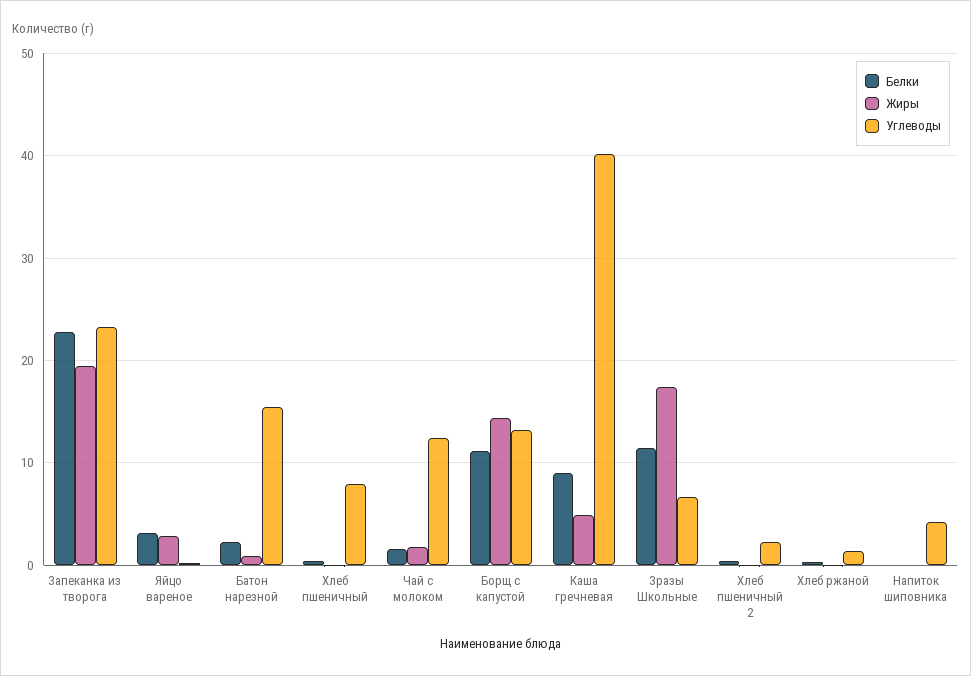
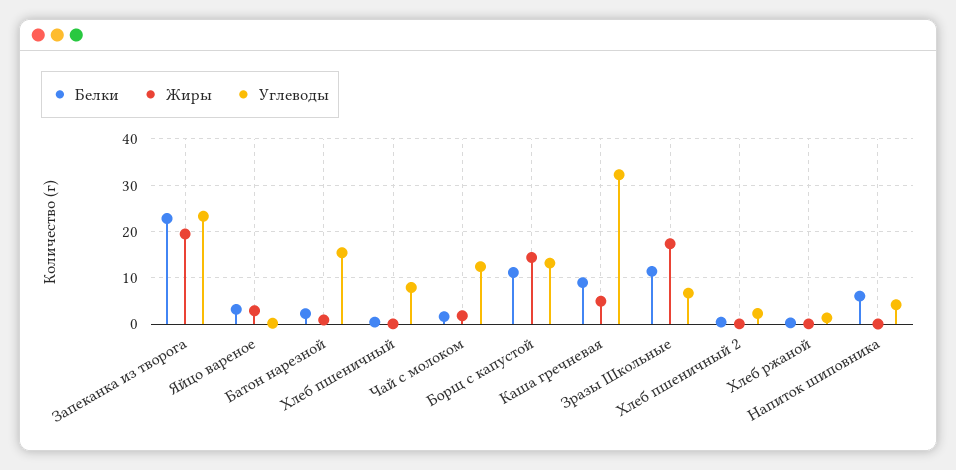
  {
    "Белки": {
      "Запеканка из творога": 23,
      "Яйцо вареное": 3,
      "Батон нарезной": 2,
      "Хлеб пшеничный": 0,
      "Чай с молоком": 2,
      "Борщ с капустой": 11,
      "Каша гречневая": 9,
      "Зразы Школьные": 11,
      "Хлеб пшеничный 2": 0,
      "Хлеб ржаной": 0,
-     "Напиток шиповника": 0
+     "Напиток шиповника": 6
    },
    "Жиры": {
      "Запеканка из творога": 19,
      "Яйцо вареное": 3,
      "Батон нарезной": 1,
      "Хлеб пшеничный": 0,
      "Чай с молоком": 2,
      "Борщ с капустой": 14,
      "Каша гречневая": 5,
      "Зразы Школьные": 17,
      "Хлеб пшеничный 2": 0,
      "Хлеб ржаной": 0,
      "Напиток шиповника": 0
    },
    "Углеводы": {
      "Запеканка из творога": 23,
      "Яйцо вареное": 0,
      "Батон нарезной": 15,
      "Хлеб пшеничный": 8,
      "Чай с молоком": 12,
      "Борщ с капустой": 13,
-     "Каша гречневая": 40,
+     "Каша гречневая": 32,
      "Зразы Школьные": 7,
      "Хлеб пшеничный 2": 2,
      "Хлеб ржаной": 1,
      "Напиток шиповника": 4
    }
  }

